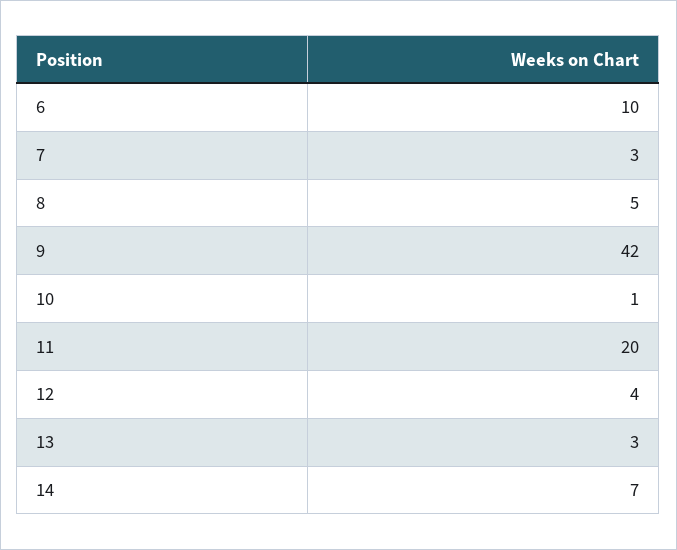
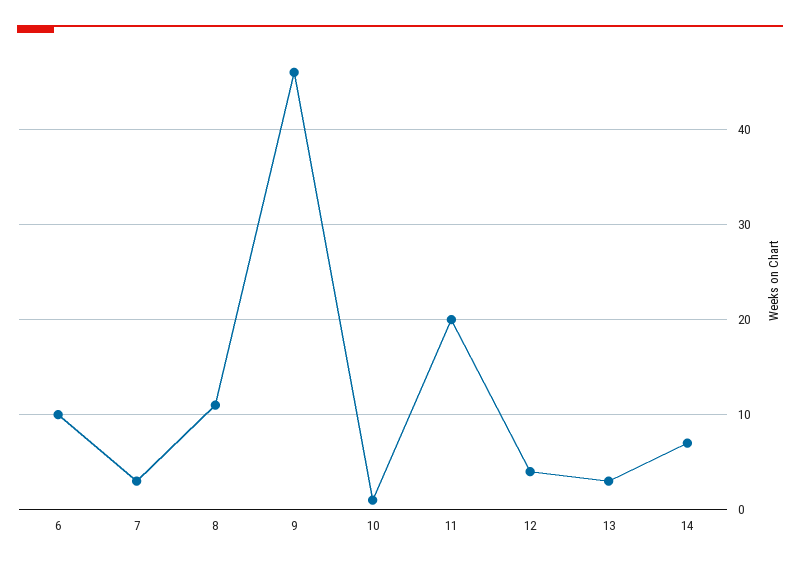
  {
    "6": 10,
    "7": 3,
-   "8": 5,
+   "8": 11,
-   "9": 42,
+   "9": 46,
    "10": 1,
    "11": 20,
    "12": 4,
    "13": 3,
    "14": 7
  }

